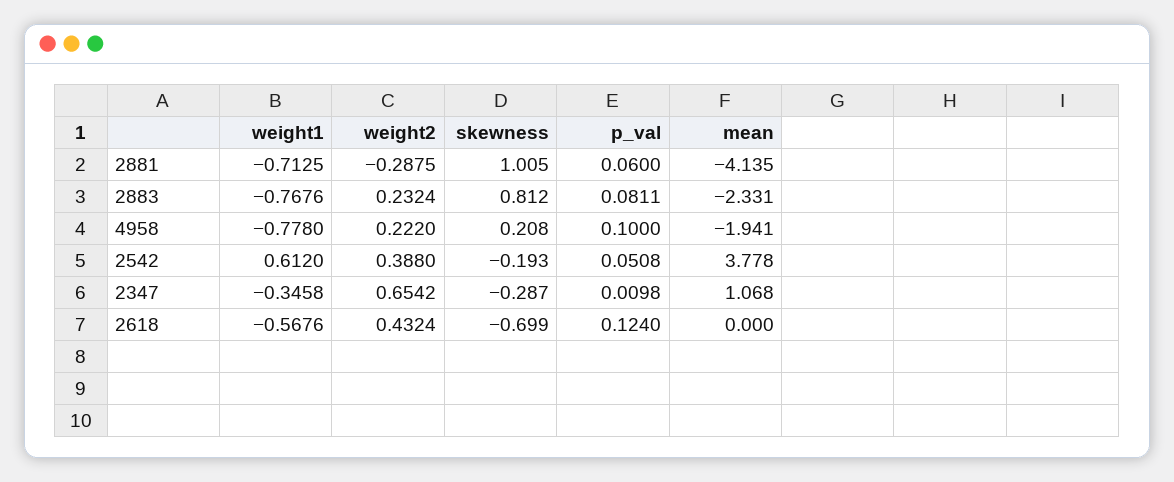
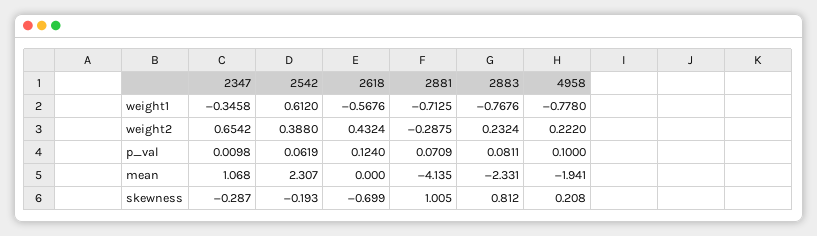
  {
    "weight1": {
      "2881": -0.7125,
      "2883": -0.7676,
      "4958": -0.778,
      "2542": 0.612,
      "2347": -0.3458,
      "2618": -0.5676
    },
    "weight2": {
      "2881": -0.2875,
      "2883": 0.2324,
      "4958": 0.222,
      "2542": 0.388,
      "2347": 0.6542,
      "2618": 0.4324
    },
    "skewness": {
      "2881": 1.005,
      "2883": 0.812,
      "4958": 0.208,
      "2542": -0.193,
      "2347": -0.287,
      "2618": -0.699
    },
    "p_val": {
-     "2881": 0.06,
+     "2881": 0.0709,
      "2883": 0.0811,
      "4958": 0.1,
-     "2542": 0.0508,
+     "2542": 0.0619,
      "2347": 0.0098,
      "2618": 0.124
    },
    "mean": {
      "2881": -4.135,
      "2883": -2.331,
      "4958": -1.941,
-     "2542": 3.778,
+     "2542": 2.307,
      "2347": 1.068,
      "2618": 0
    }
  }

